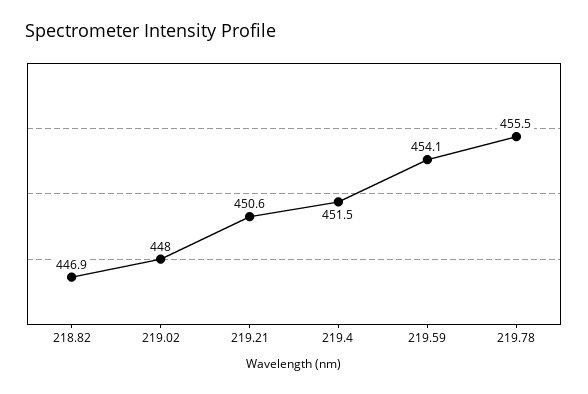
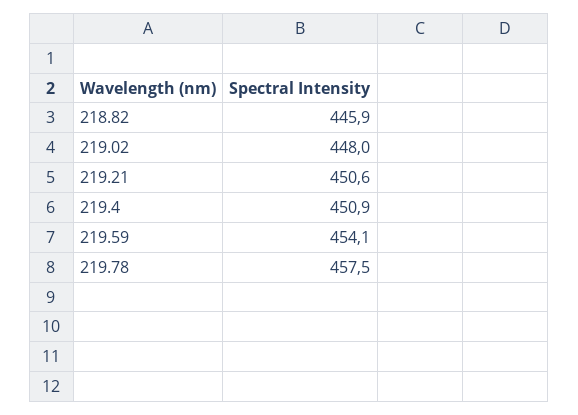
  {
-   "218.82": 446.9,
+   "218.82": 445.9,
    "219.02": 448,
    "219.21": 450.6,
-   "219.4": 451.5,
+   "219.4": 450.9,
    "219.59": 454.1,
-   "219.78": 455.5
+   "219.78": 457.5
  }

